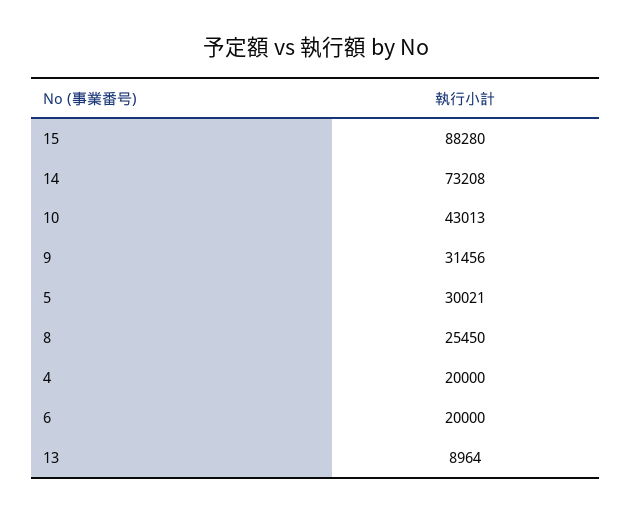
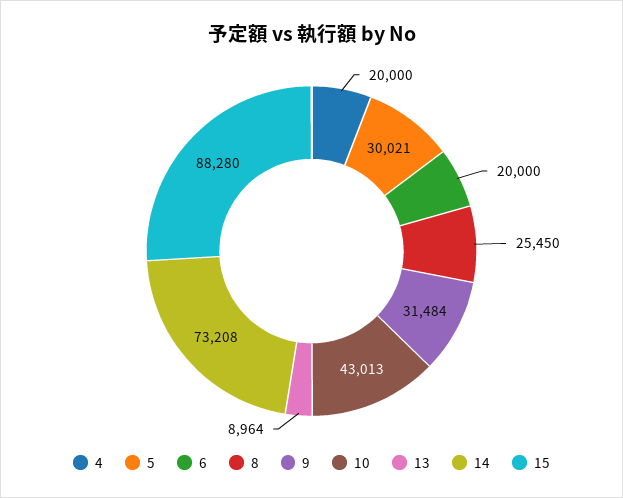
  {
    "15": 88280,
    "14": 73208,
    "10": 43013,
-   "9": 31456,
+   "9": 31484,
    "5": 30021,
    "8": 25450,
    "4": 20000,
    "6": 20000,
    "13": 8964
  }

